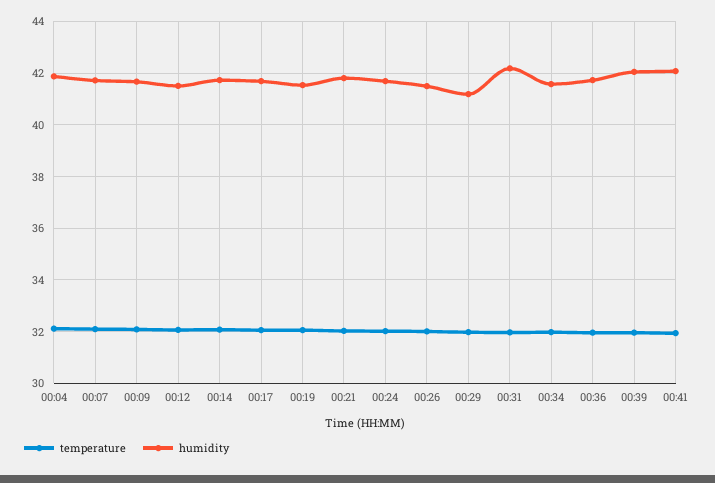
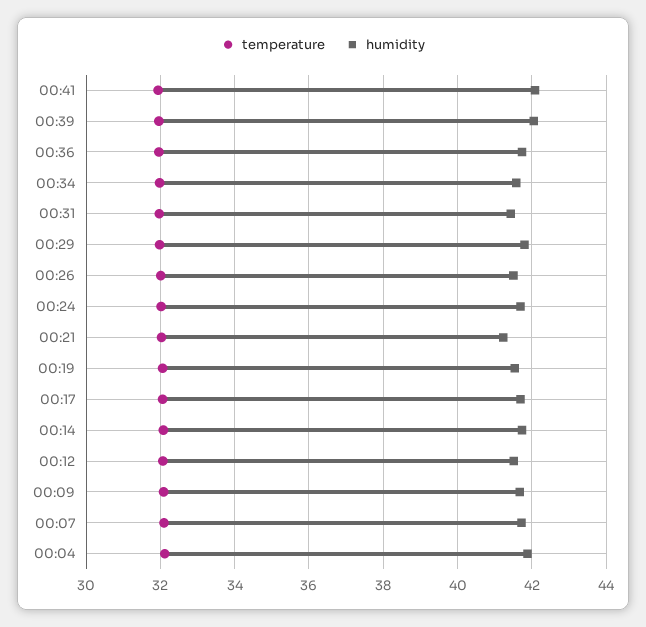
  {
    "temperature": {
      "00:04": 32.2,
      "00:07": 32.2,
      "00:09": 32,
      "00:12": 32,
      "00:14": 32,
      "00:17": 32,
      "00:19": 32,
      "00:21": 32,
      "00:24": 32,
      "00:26": 32,
      "00:29": 32,
      "00:31": 32,
      "00:34": 32,
      "00:36": 32,
      "00:39": 32,
      "00:41": 32
    },
    "humidity": {
      "00:04": 41.8,
      "00:07": 41.8,
      "00:09": 41.6,
      "00:12": 41.6,
      "00:14": 41.8,
      "00:17": 41.6,
      "00:19": 41.6,
-     "00:21": 41.75,
+     "00:21": 41.2,
      "00:24": 41.6,
      "00:26": 41.6,
-     "00:29": 41.25,
+     "00:29": 41.8,
-     "00:31": 42.25,
+     "00:31": 41.4,
      "00:34": 41.6,
      "00:36": 41.8,
      "00:39": 42,
      "00:41": 42
    }
  }

